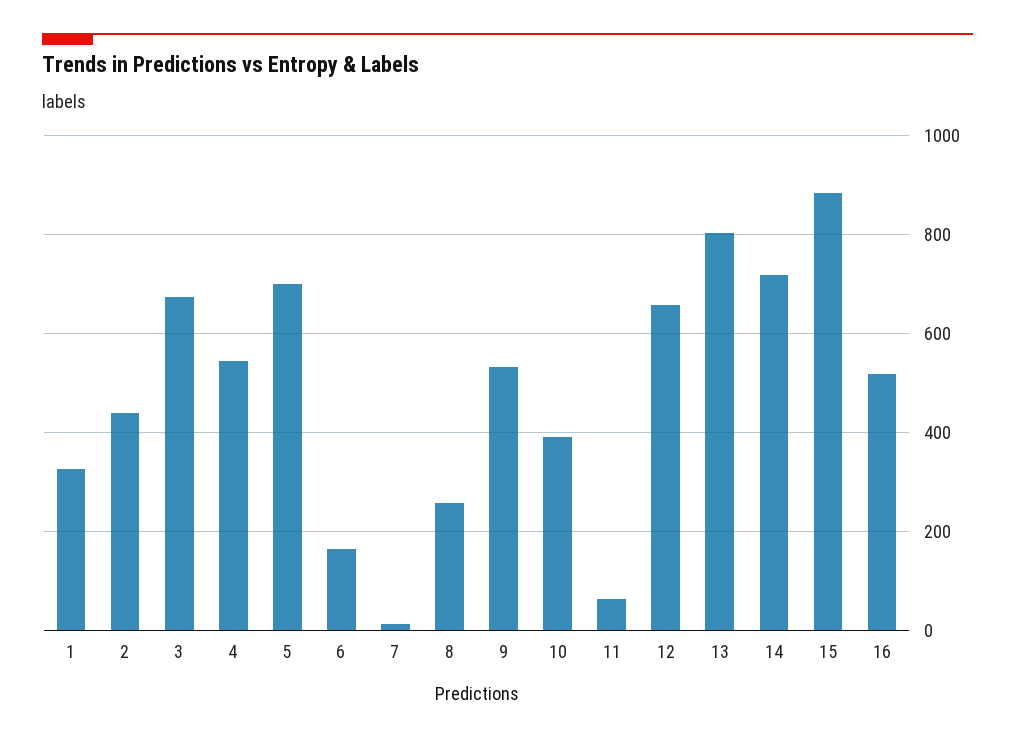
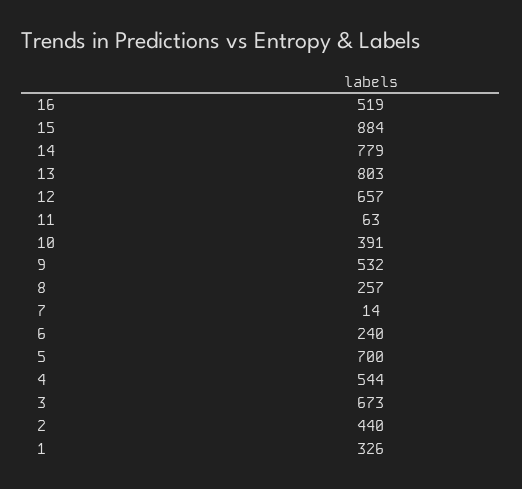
  {
    "1": 326,
    "2": 440,
    "3": 673,
    "4": 544,
    "5": 700,
-   "6": 160,
+   "6": 240,
    "7": 14,
    "8": 257,
    "9": 532,
    "10": 391,
    "11": 63,
    "12": 657,
    "13": 803,
-   "14": 720,
+   "14": 779,
    "15": 884,
    "16": 519
  }

